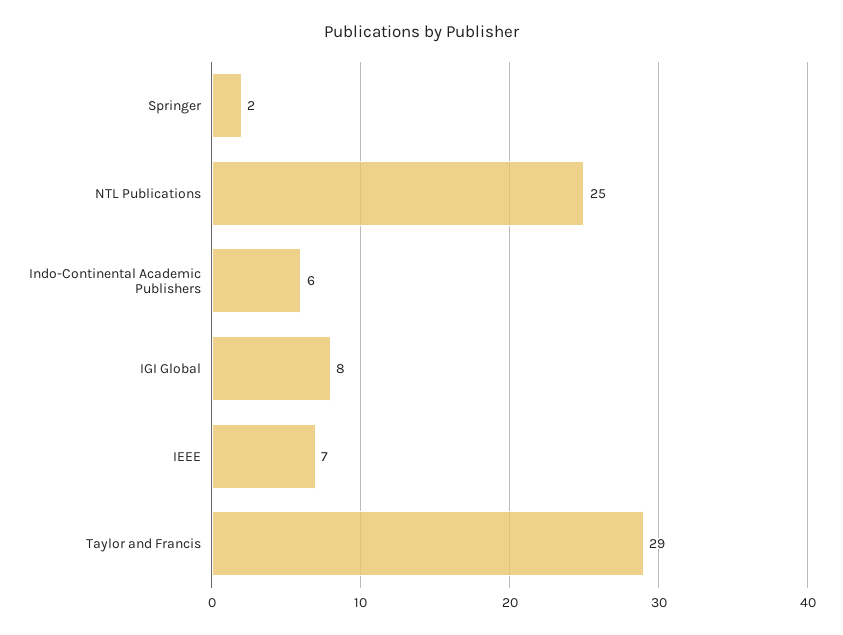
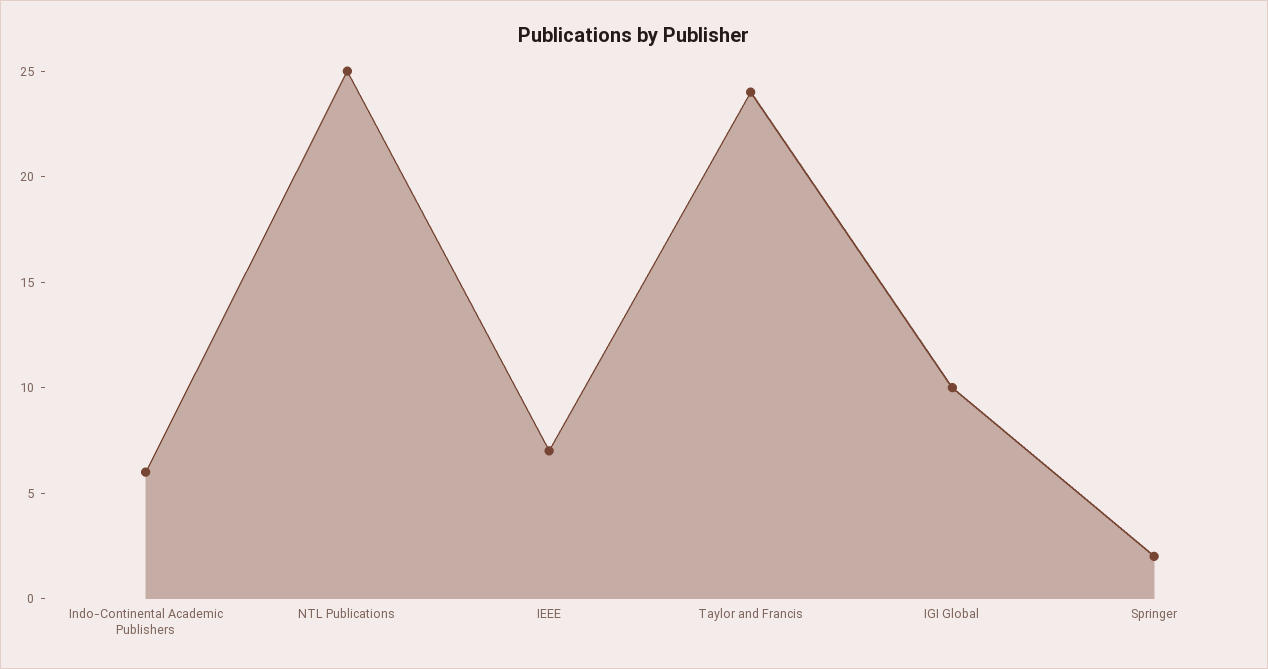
  {
    "Springer": 2,
    "NTL Publications": 25,
    "Indo-Continental Academic Publishers": 6,
-   "IGI Global": 8,
+   "IGI Global": 10,
    "IEEE": 7,
-   "Taylor and Francis": 29
+   "Taylor and Francis": 24
  }

